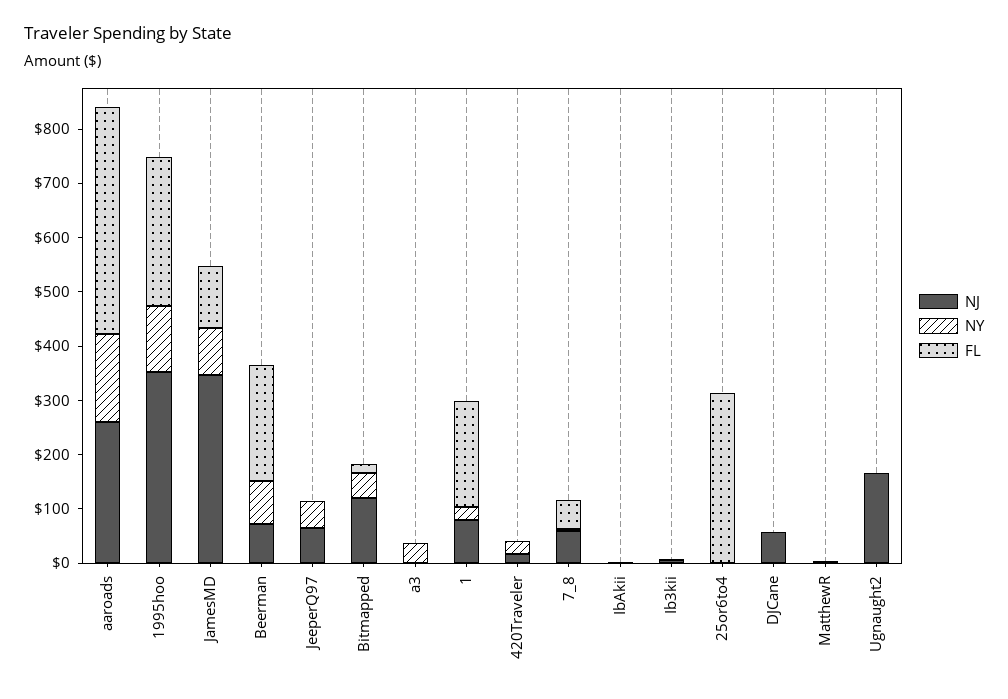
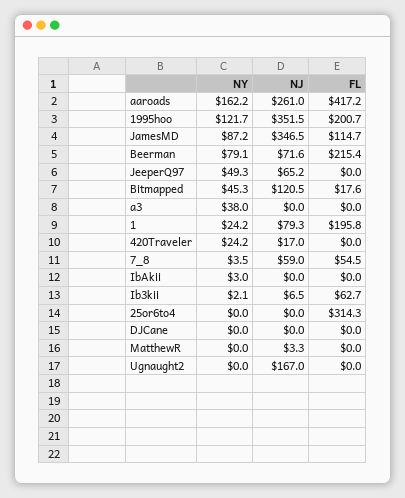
  {
    "NJ": {
      "aaroads": 261,
      "1995hoo": 351.5,
      "JamesMD": 346.5,
      "Beerman": 71.6,
      "JeeperQ97": 65.2,
      "Bitmapped": 120.5,
      "a3": 0,
      "1": 79.3,
      "420Traveler": 17,
      "7_8": 59,
      "IbAkii": 0,
      "Ib3kii": 6.5,
      "25or6to4": 0,
-     "DJCane": 60,
+     "DJCane": 0,
      "MatthewR": 3.3,
      "Ugnaught2": 167
    },
    "NY": {
      "aaroads": 162.2,
      "1995hoo": 121.7,
      "JamesMD": 87.2,
      "Beerman": 79.1,
      "JeeperQ97": 49.3,
      "Bitmapped": 45.3,
      "a3": 38,
      "1": 24.2,
      "420Traveler": 24.2,
      "7_8": 3.5,
      "IbAkii": 3,
      "Ib3kii": 2.1,
      "25or6to4": 0,
      "DJCane": 0,
      "MatthewR": 0,
      "Ugnaught2": 0
    },
    "FL": {
      "aaroads": 417.2,
-     "1995hoo": 280,
+     "1995hoo": 200.7,
      "JamesMD": 114.7,
      "Beerman": 215.4,
      "JeeperQ97": 0,
      "Bitmapped": 17.6,
      "a3": 0,
      "1": 195.8,
      "420Traveler": 0,
      "7_8": 54.5,
      "IbAkii": 0,
-     "Ib3kii": 0,
+     "Ib3kii": 62.7,
      "25or6to4": 314.3,
      "DJCane": 0,
      "MatthewR": 0,
      "Ugnaught2": 0
    }
  }

